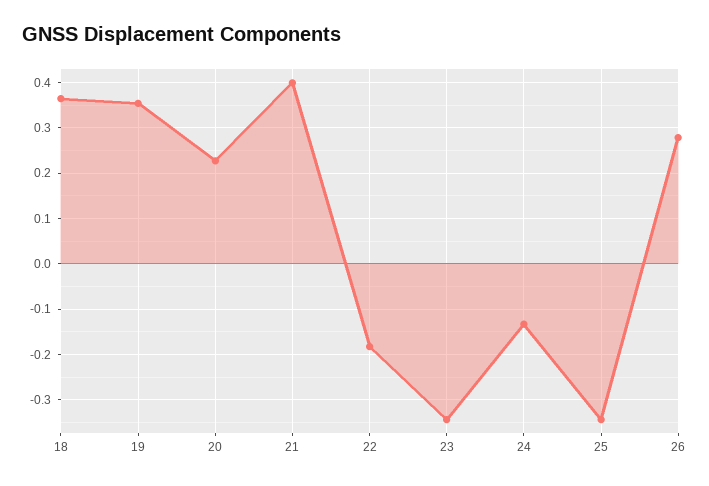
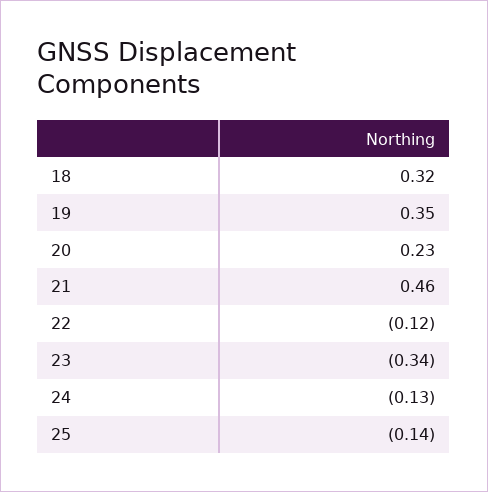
  {
-   "18": 0.36,
+   "18": 0.32,
    "19": 0.35,
    "20": 0.23,
-   "21": 0.4,
+   "21": 0.46,
-   "22": -0.18,
+   "22": -0.12,
    "23": -0.34,
    "24": -0.13,
-   "25": -0.34,
+   "25": -0.14
-   "26": 0.28
  }

